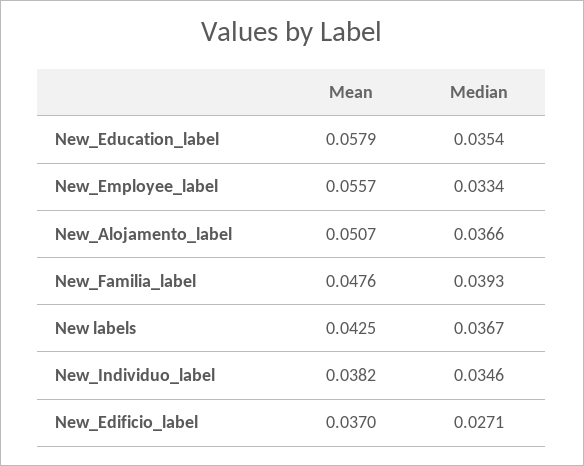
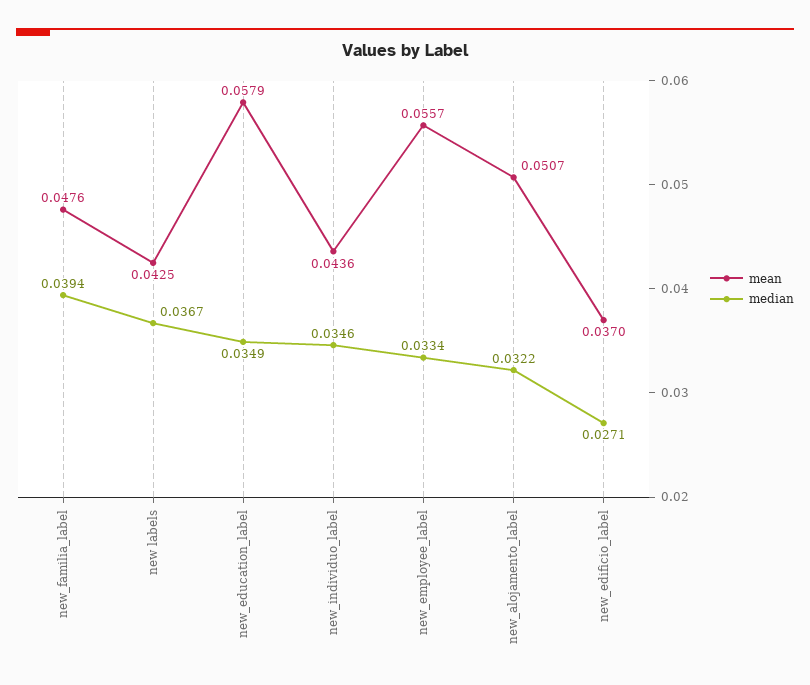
  {
    "Mean": {
      "New_Education_label": 0.0579,
      "New_Employee_label": 0.0557,
      "New_Alojamento_label": 0.0507,
      "New_Familia_label": 0.0476,
      "New labels": 0.0425,
-     "New_Individuo_label": 0.0382,
+     "New_Individuo_label": 0.0436,
      "New_Edificio_label": 0.037
    },
    "Median": {
-     "New_Education_label": 0.0354,
+     "New_Education_label": 0.0349,
      "New_Employee_label": 0.0334,
-     "New_Alojamento_label": 0.0366,
+     "New_Alojamento_label": 0.0322,
-     "New_Familia_label": 0.0393,
+     "New_Familia_label": 0.0394,
      "New labels": 0.0367,
      "New_Individuo_label": 0.0346,
      "New_Edificio_label": 0.0271
    }
  }

